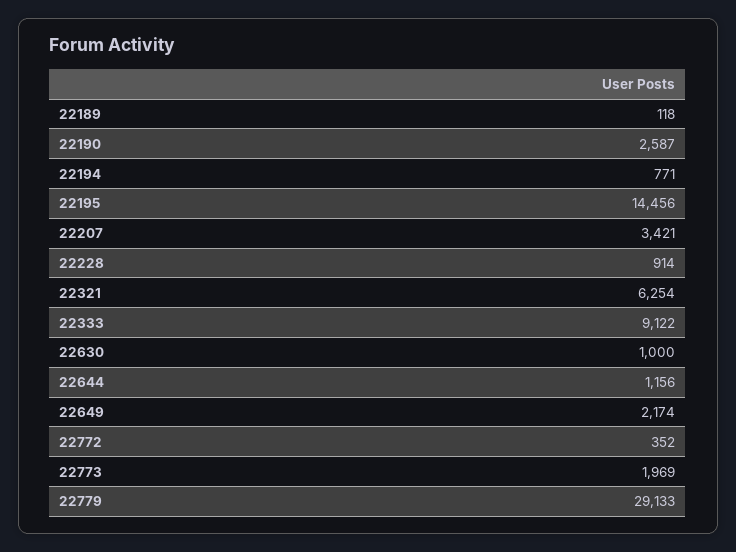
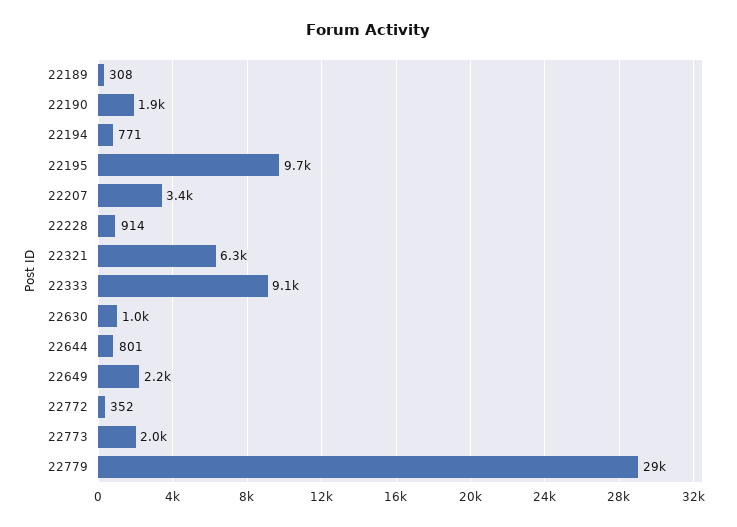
  {
-   "22189": 118,
+   "22189": 308,
-   "22190": 2587,
+   "22190": 1900,
    "22194": 771,
-   "22195": 14456,
+   "22195": 9700,
    "22207": 3421,
    "22228": 914,
    "22321": 6254,
    "22333": 9122,
    "22630": 1000,
-   "22644": 1156,
+   "22644": 801,
    "22649": 2174,
    "22772": 352,
    "22773": 1969,
    "22779": 29133
  }

